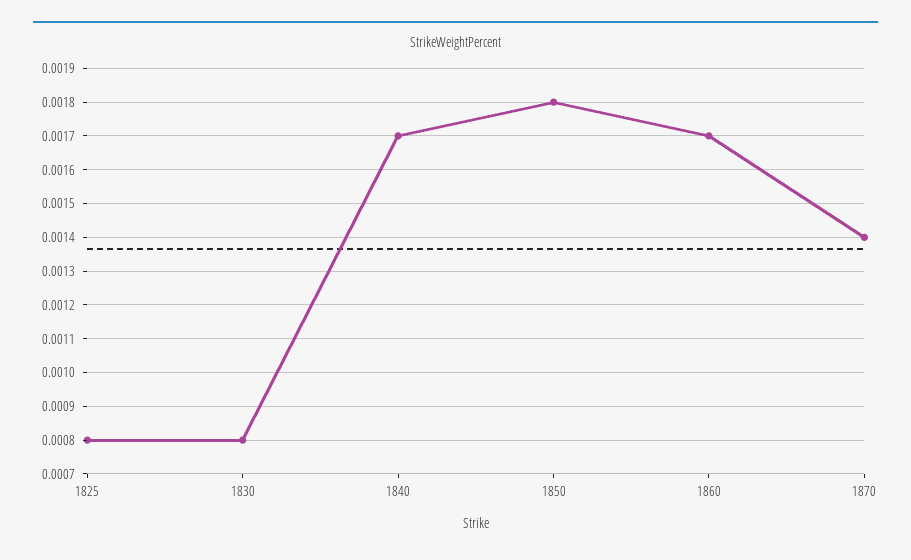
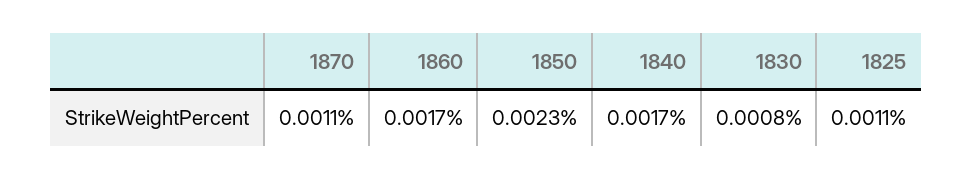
  {
-   "1825": 0.0008,
+   "1825": 0.0011,
    "1830": 0.0008,
    "1840": 0.0017,
-   "1850": 0.0018,
+   "1850": 0.0023,
    "1860": 0.0017,
-   "1870": 0.0014
+   "1870": 0.0011
  }

